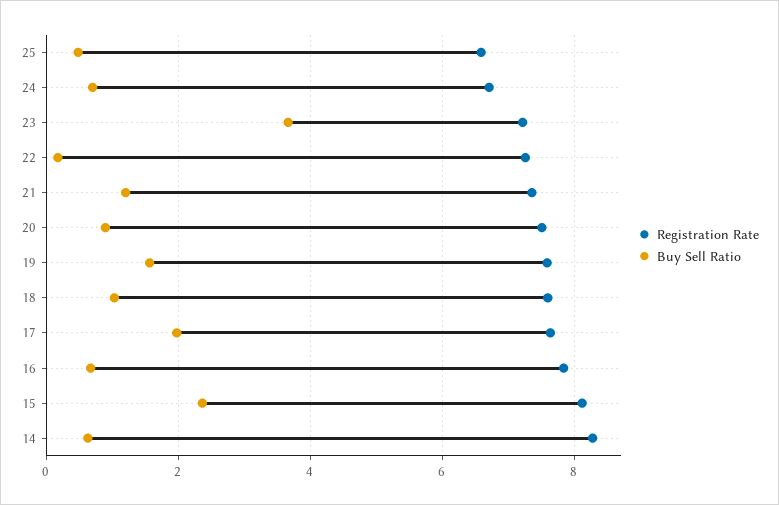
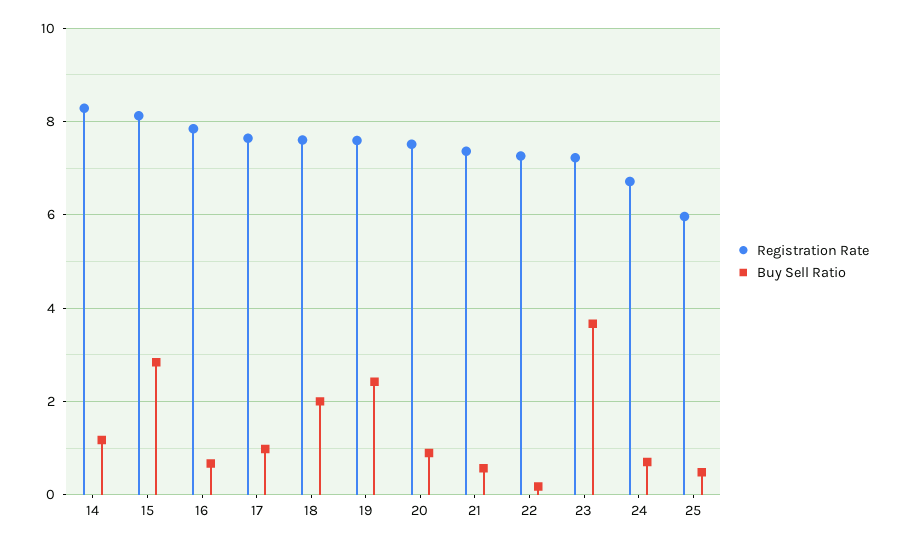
  {
    "Registration Rate": {
-     "25": 6.6,
+     "25": 6,
      "24": 6.8,
      "23": 7.2,
      "22": 7.2,
      "21": 7.4,
      "20": 7.6,
      "19": 7.6,
      "18": 7.6,
      "17": 7.6,
      "16": 7.8,
      "15": 8.2,
      "14": 8.2
    },
    "Buy Sell Ratio": {
      "25": 0.4,
      "24": 0.8,
      "23": 3.6,
      "22": 0.2,
-     "21": 1.2,
+     "21": 0.6,
      "20": 0.8,
-     "19": 1.6,
+     "19": 2.4,
-     "18": 1,
+     "18": 2,
-     "17": 2,
+     "17": 1,
      "16": 0.6,
-     "15": 2.4,
+     "15": 2.8,
-     "14": 0.6
+     "14": 1.2
    }
  }

